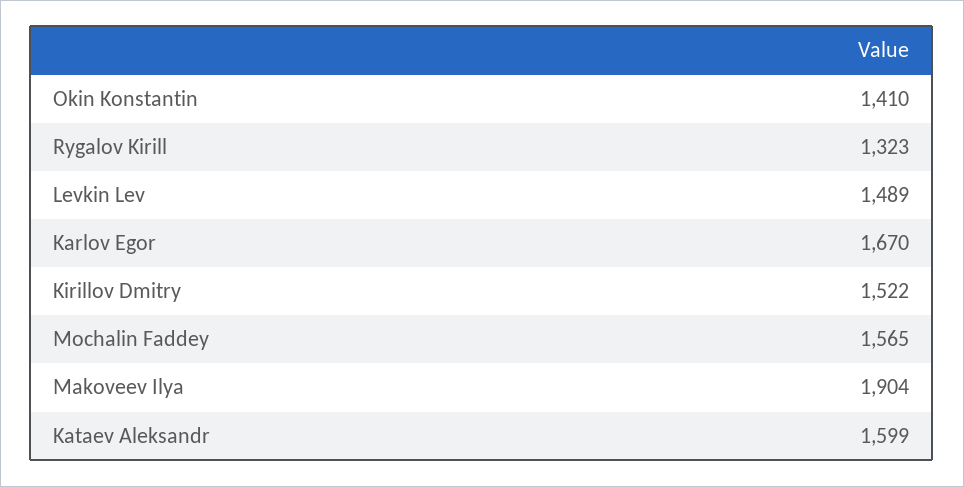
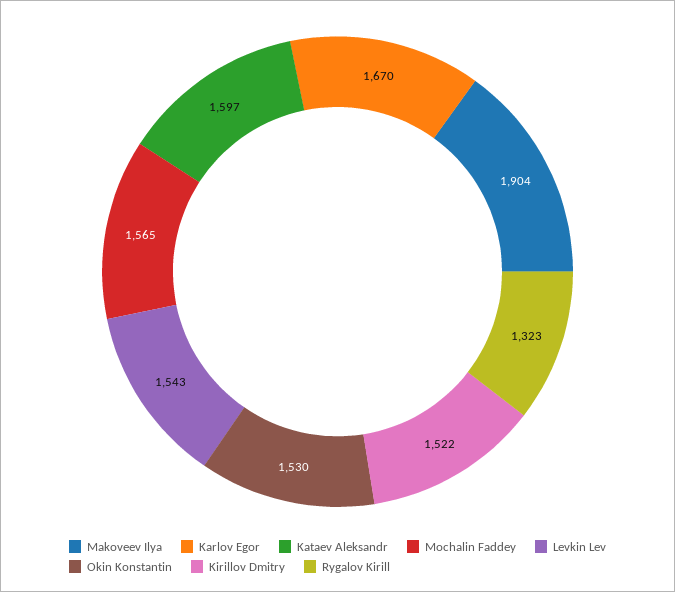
  {
-   "Okin Konstantin": 1410,
+   "Okin Konstantin": 1530,
    "Rygalov Kirill": 1323,
-   "Levkin Lev": 1489,
+   "Levkin Lev": 1543,
    "Karlov Egor": 1670,
    "Kirillov Dmitry": 1522,
    "Mochalin Faddey": 1565,
    "Makoveev Ilya": 1904,
-   "Kataev Aleksandr": 1599
+   "Kataev Aleksandr": 1597
  }

